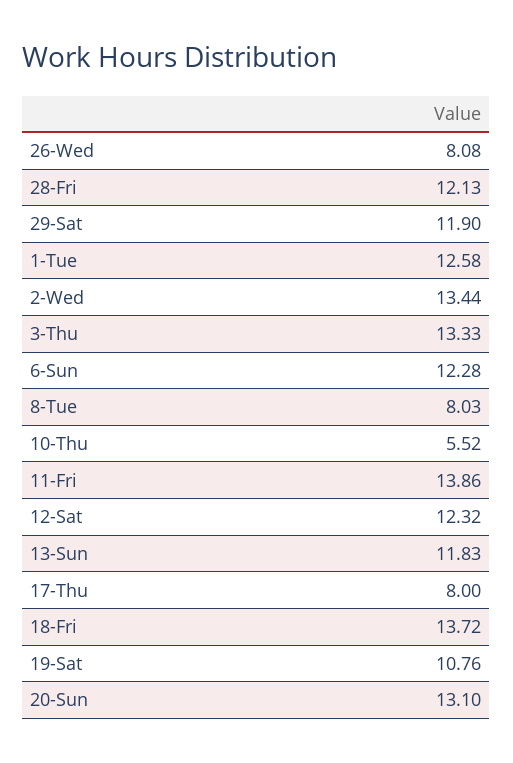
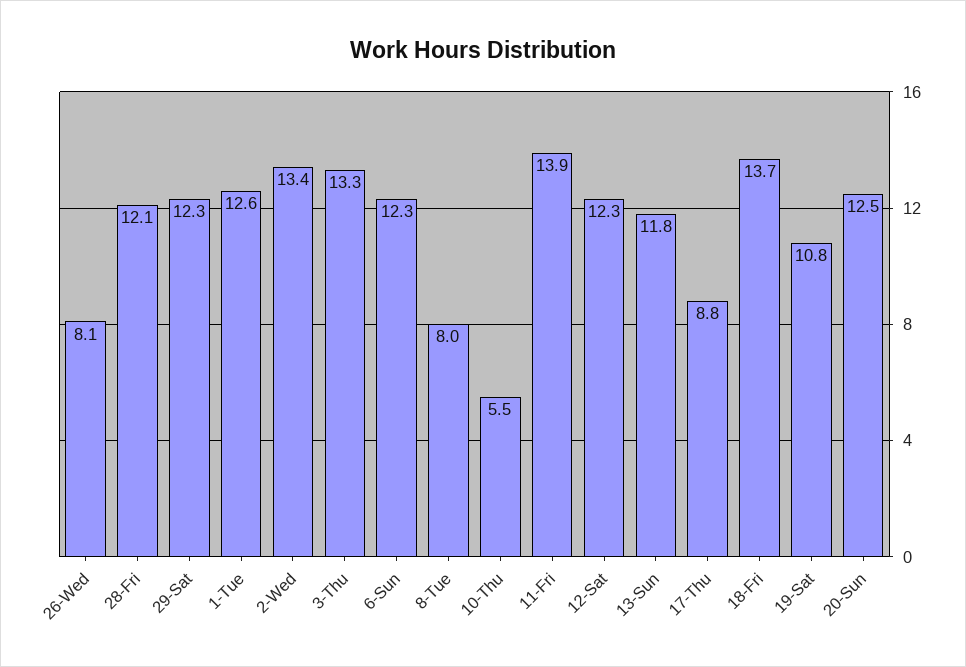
  {
    "26-Wed": 8.08,
    "28-Fri": 12.13,
-   "29-Sat": 11.9,
+   "29-Sat": 12.3,
    "1-Tue": 12.58,
    "2-Wed": 13.44,
    "3-Thu": 13.33,
    "6-Sun": 12.28,
    "8-Tue": 8.03,
    "10-Thu": 5.52,
    "11-Fri": 13.86,
    "12-Sat": 12.32,
    "13-Sun": 11.83,
-   "17-Thu": 8,
+   "17-Thu": 8.8,
    "18-Fri": 13.72,
    "19-Sat": 10.76,
-   "20-Sun": 13.1
+   "20-Sun": 12.5
  }

